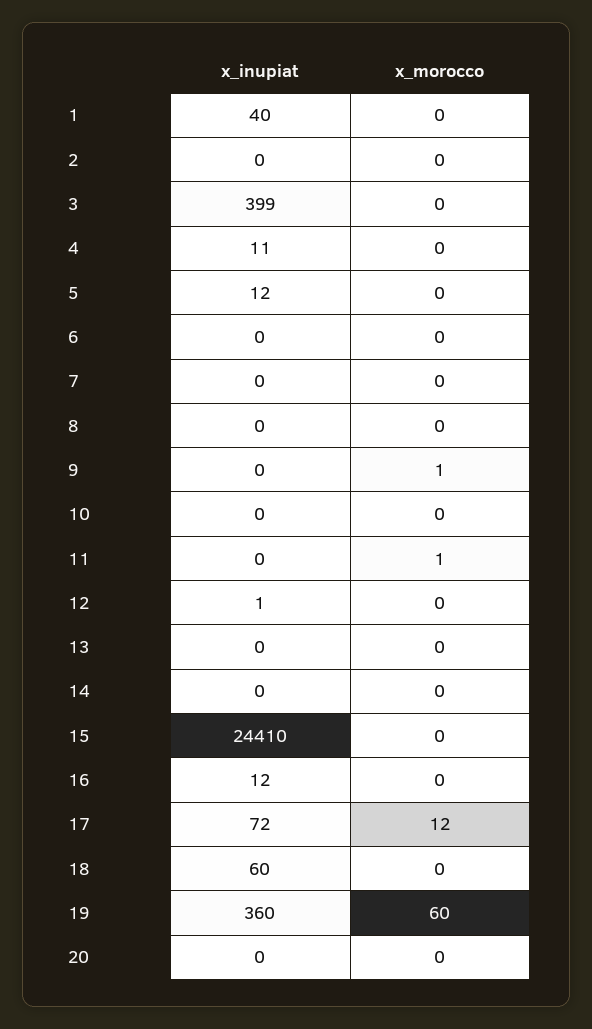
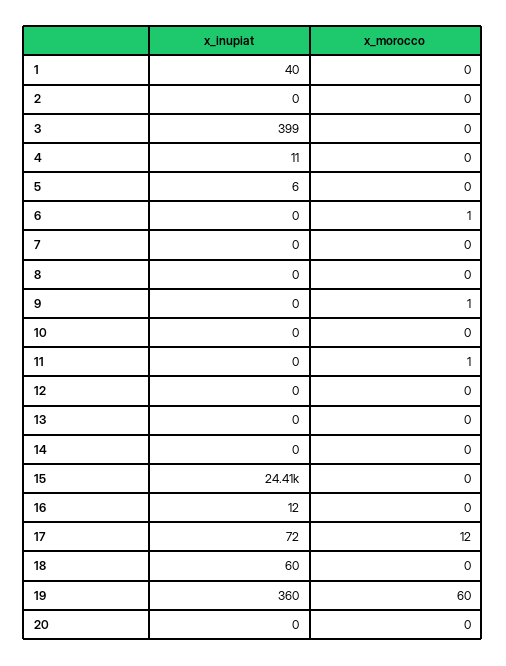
  {
    "x_inupiat": {
      "1": 40,
      "2": 0,
      "3": 399,
      "4": 11,
-     "5": 12,
+     "5": 6,
      "6": 0,
      "7": 0,
      "8": 0,
      "9": 0,
      "10": 0,
      "11": 0,
-     "12": 1,
+     "12": 0,
      "13": 0,
      "14": 0,
      "15": 24410,
      "16": 12,
      "17": 72,
      "18": 60,
      "19": 360,
      "20": 0
    },
    "x_morocco": {
      "1": 0,
      "2": 0,
      "3": 0,
      "4": 0,
      "5": 0,
-     "6": 0,
+     "6": 1,
      "7": 0,
      "8": 0,
      "9": 1,
      "10": 0,
      "11": 1,
      "12": 0,
      "13": 0,
      "14": 0,
      "15": 0,
      "16": 0,
      "17": 12,
      "18": 0,
      "19": 60,
      "20": 0
    }
  }

